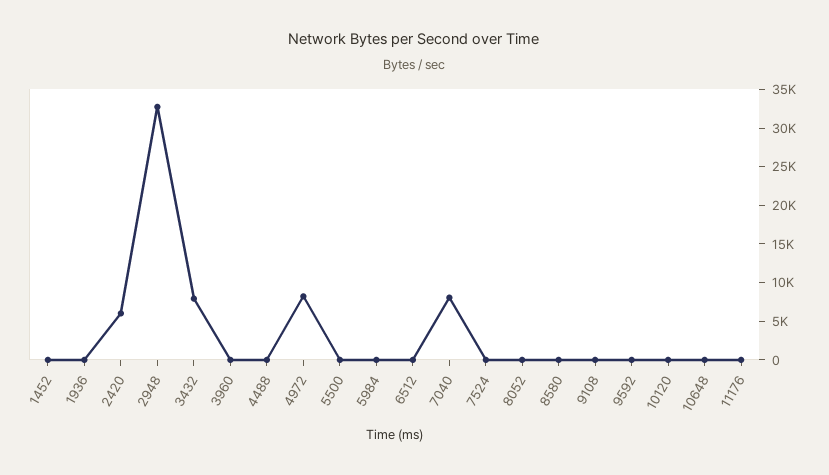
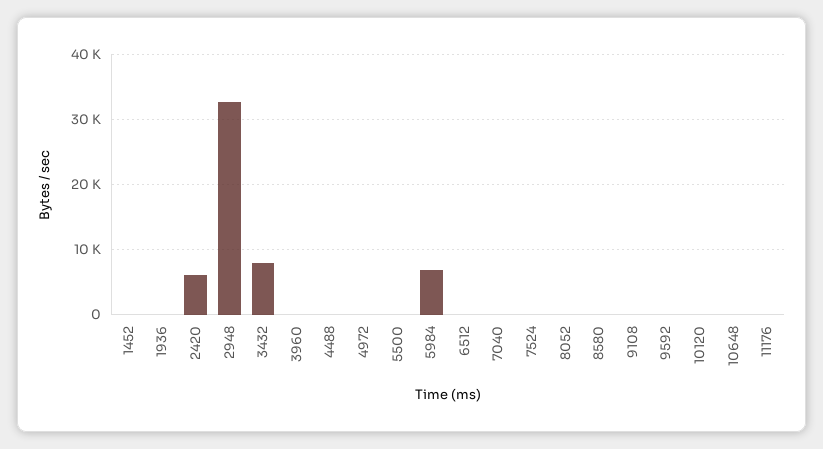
  {
    "1452": 0,
    "1936": 0,
    "2420": 6000,
    "2948": 33000,
    "3432": 8000,
    "3960": 0,
    "4488": 0,
-   "4972": 7500,
+   "4972": 0,
    "5500": 0,
-   "5984": 0,
+   "5984": 7000,
    "6512": 0,
-   "7040": 7500,
+   "7040": 0,
    "7524": 0,
    "8052": 0,
    "8580": 0,
    "9108": 0,
    "9592": 0,
    "10120": 0,
    "10648": 0,
    "11176": 0
  }

